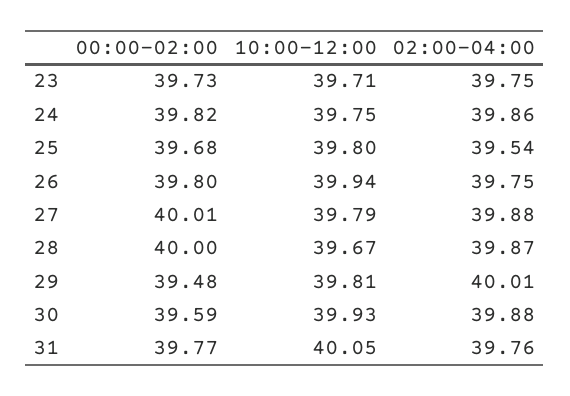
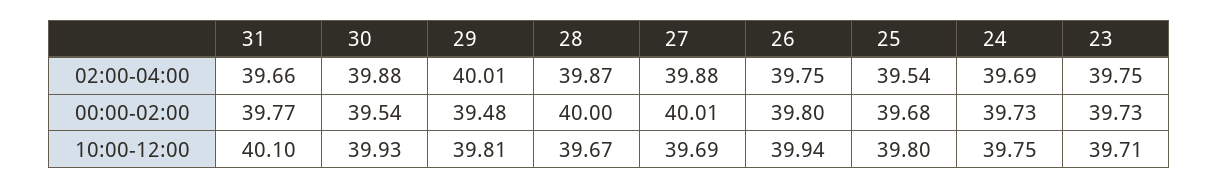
  {
    "00:00-02:00": {
      "23": 39.73,
-     "24": 39.82,
+     "24": 39.73,
      "25": 39.68,
      "26": 39.8,
      "27": 40.01,
      "28": 40,
      "29": 39.48,
-     "30": 39.59,
+     "30": 39.54,
      "31": 39.77
    },
    "10:00-12:00": {
      "23": 39.71,
      "24": 39.75,
      "25": 39.8,
      "26": 39.94,
-     "27": 39.79,
+     "27": 39.69,
      "28": 39.67,
      "29": 39.81,
      "30": 39.93,
-     "31": 40.05
+     "31": 40.1
    },
    "02:00-04:00": {
      "23": 39.75,
-     "24": 39.86,
+     "24": 39.69,
      "25": 39.54,
      "26": 39.75,
      "27": 39.88,
      "28": 39.87,
      "29": 40.01,
      "30": 39.88,
-     "31": 39.76
+     "31": 39.66
    }
  }

